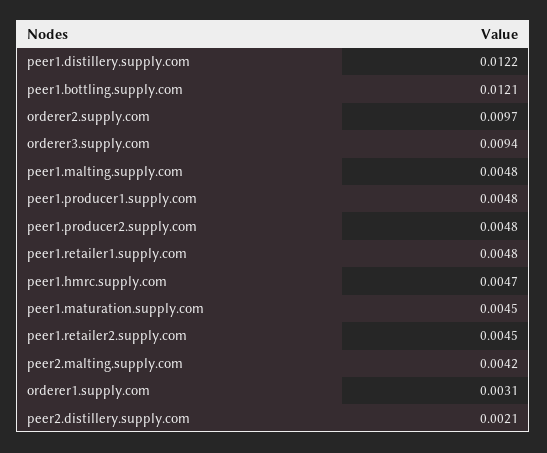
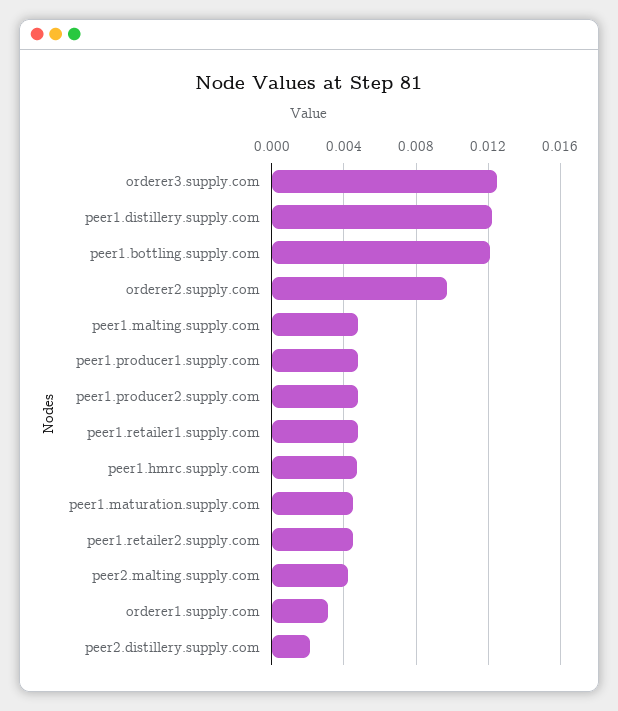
  {
    "peer1.distillery.supply.com": 0.0122,
    "peer1.bottling.supply.com": 0.0121,
    "orderer2.supply.com": 0.0097,
-   "orderer3.supply.com": 0.0094,
+   "orderer3.supply.com": 0.0125,
    "peer1.malting.supply.com": 0.0048,
    "peer1.producer1.supply.com": 0.0048,
    "peer1.producer2.supply.com": 0.0048,
    "peer1.retailer1.supply.com": 0.0048,
    "peer1.hmrc.supply.com": 0.0047,
    "peer1.maturation.supply.com": 0.0045,
    "peer1.retailer2.supply.com": 0.0045,
    "peer2.malting.supply.com": 0.0042,
    "orderer1.supply.com": 0.0031,
    "peer2.distillery.supply.com": 0.0021
  }

